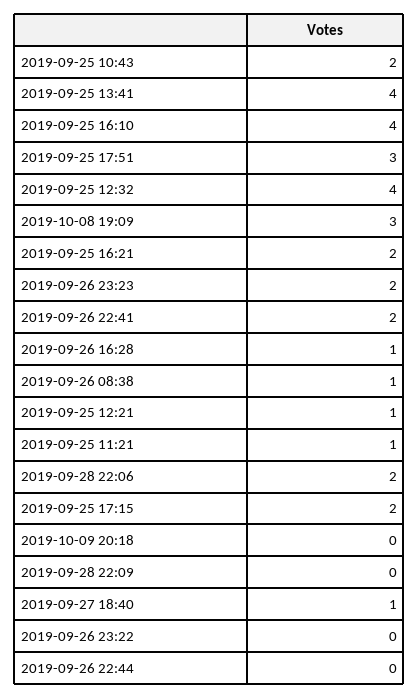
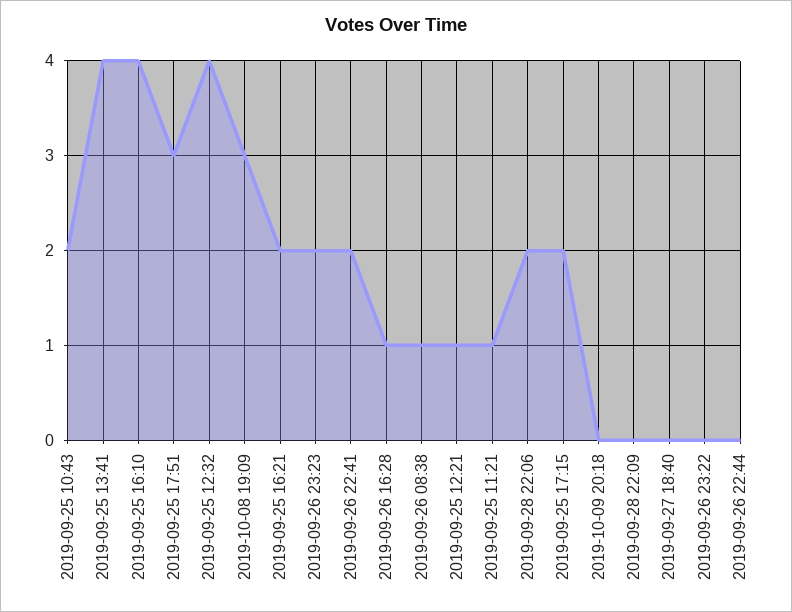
  {
    "2019-09-25 10:43": 2,
    "2019-09-25 13:41": 4,
    "2019-09-25 16:10": 4,
    "2019-09-25 17:51": 3,
    "2019-09-25 12:32": 4,
    "2019-10-08 19:09": 3,
    "2019-09-25 16:21": 2,
    "2019-09-26 23:23": 2,
    "2019-09-26 22:41": 2,
    "2019-09-26 16:28": 1,
    "2019-09-26 08:38": 1,
    "2019-09-25 12:21": 1,
    "2019-09-25 11:21": 1,
    "2019-09-28 22:06": 2,
    "2019-09-25 17:15": 2,
    "2019-10-09 20:18": 0,
    "2019-09-28 22:09": 0,
-   "2019-09-27 18:40": 1,
+   "2019-09-27 18:40": 0,
    "2019-09-26 23:22": 0,
    "2019-09-26 22:44": 0
  }

